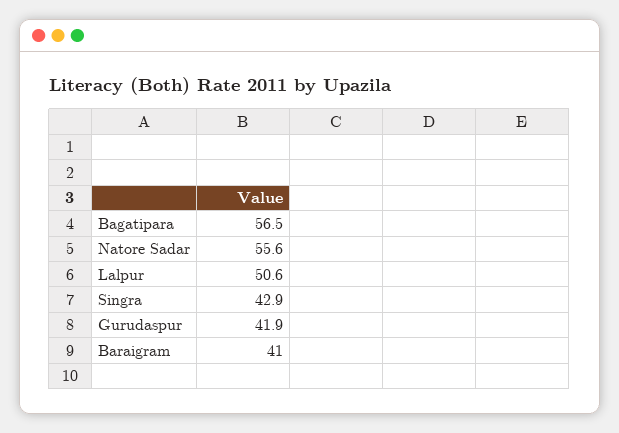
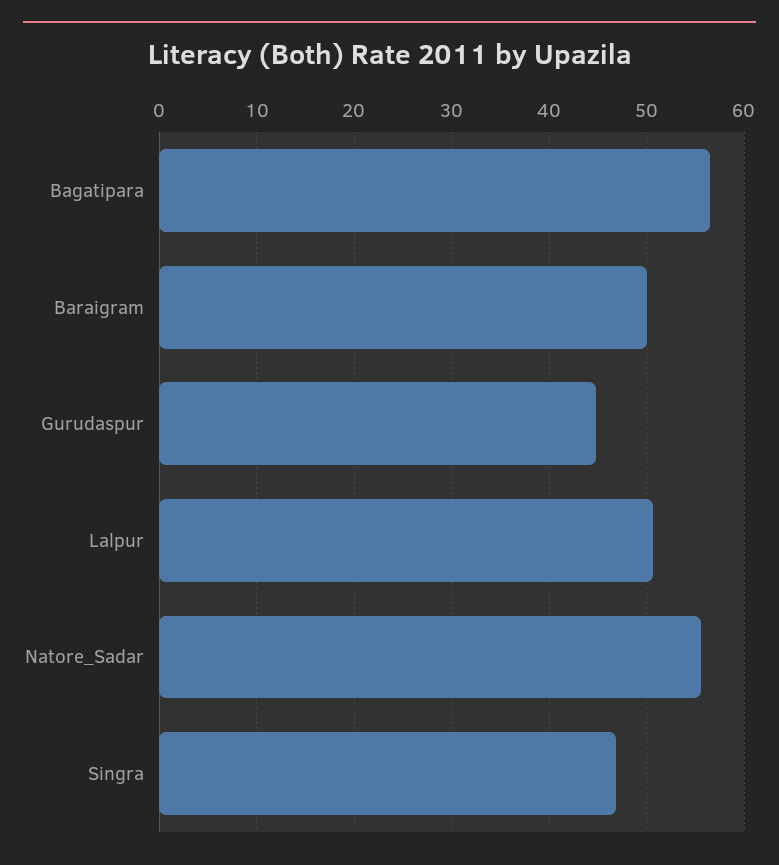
  {
    "Bagatipara": 56.5,
    "Natore Sadar": 55.6,
    "Lalpur": 50.6,
-   "Singra": 42.9,
+   "Singra": 47,
-   "Gurudaspur": 41.9,
+   "Gurudaspur": 45,
-   "Baraigram": 41
+   "Baraigram": 50
  }

